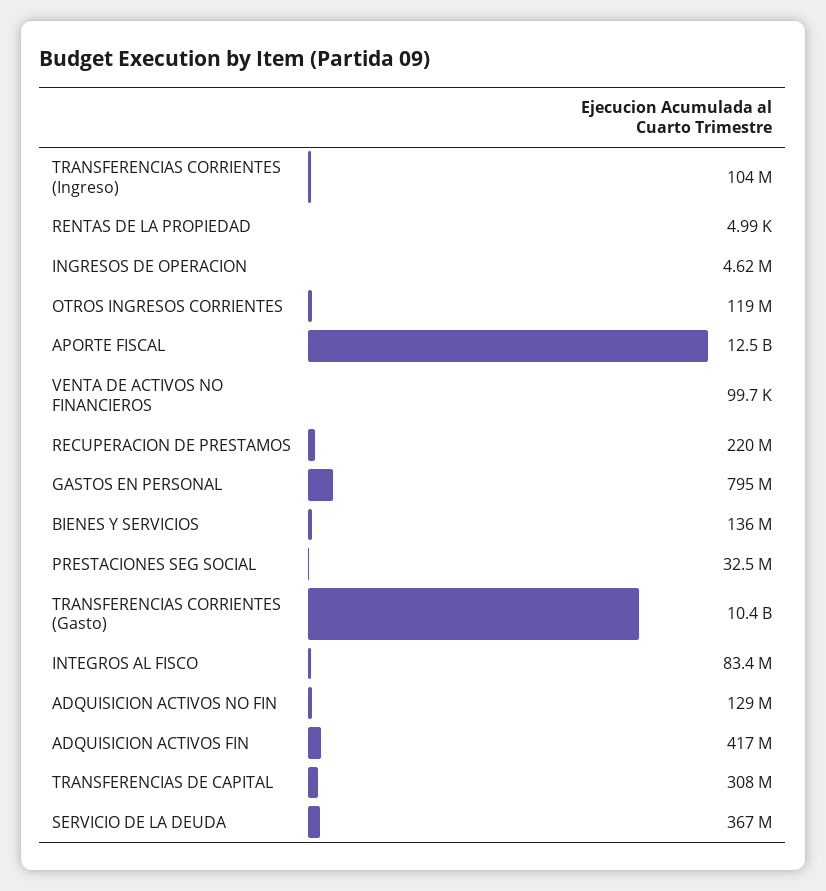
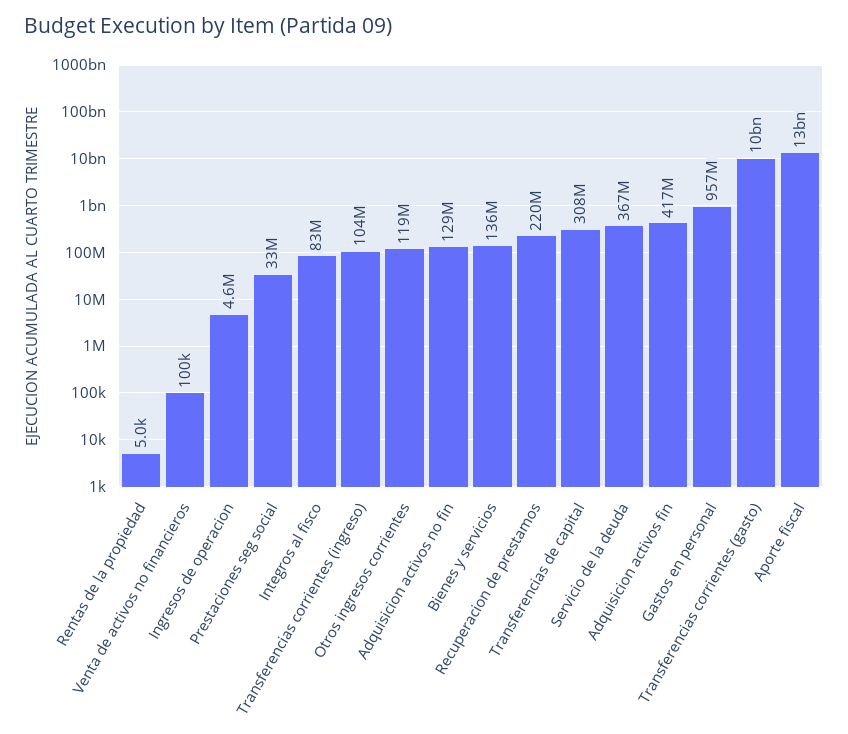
  {
    "TRANSFERENCIAS CORRIENTES (Ingreso)": 104000000,
    "RENTAS DE LA PROPIEDAD": 4990,
    "INGRESOS DE OPERACION": 4620000,
    "OTROS INGRESOS CORRIENTES": 119000000,
    "APORTE FISCAL": 12500000000,
    "VENTA DE ACTIVOS NO FINANCIEROS": 99700,
    "RECUPERACION DE PRESTAMOS": 220000000,
-   "GASTOS EN PERSONAL": 795000000,
+   "GASTOS EN PERSONAL": 957000000,
    "BIENES Y SERVICIOS": 136000000,
    "PRESTACIONES SEG SOCIAL": 32500000,
    "TRANSFERENCIAS CORRIENTES (Gasto)": 10400000000,
    "INTEGROS AL FISCO": 83400000,
    "ADQUISICION ACTIVOS NO FIN": 129000000,
    "ADQUISICION ACTIVOS FIN": 417000000,
    "TRANSFERENCIAS DE CAPITAL": 308000000,
    "SERVICIO DE LA DEUDA": 367000000
  }

